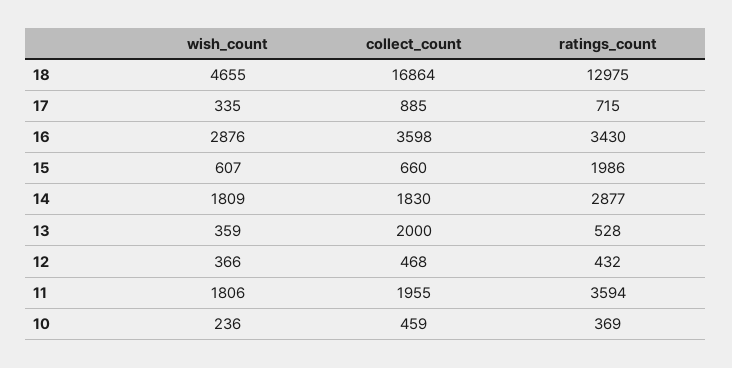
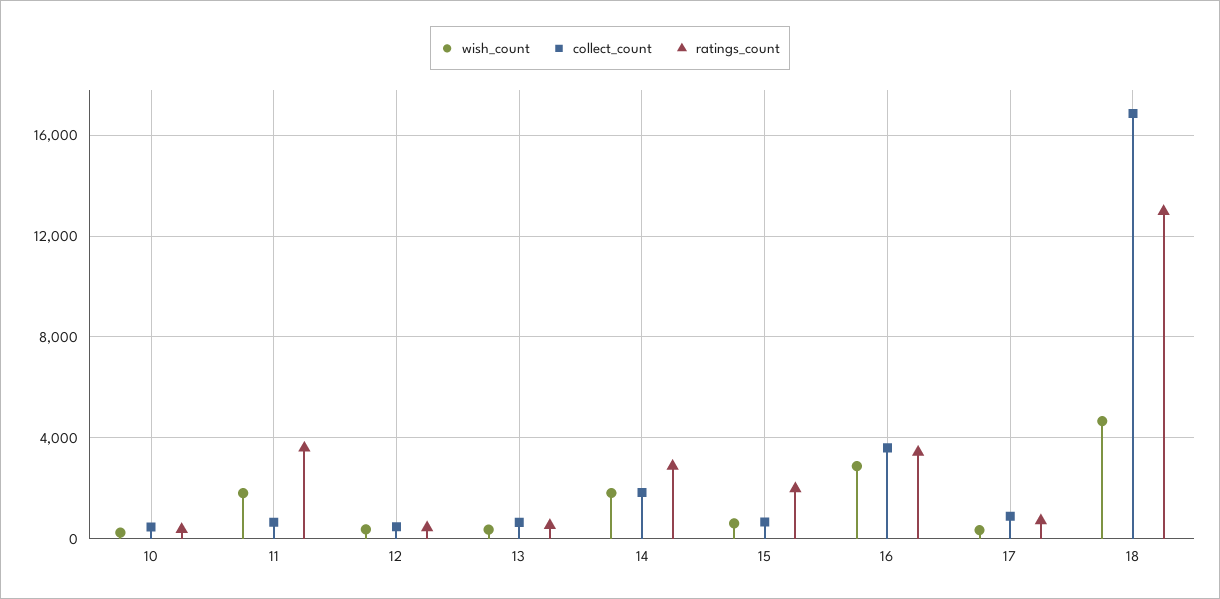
  {
    "wish_count": {
      "18": 4655,
      "17": 335,
      "16": 2876,
      "15": 607,
      "14": 1809,
      "13": 359,
      "12": 366,
      "11": 1806,
      "10": 236
    },
    "collect_count": {
      "18": 16864,
      "17": 885,
      "16": 3598,
      "15": 660,
      "14": 1830,
-     "13": 2000,
+     "13": 500,
      "12": 468,
-     "11": 1955,
+     "11": 500,
      "10": 459
    },
    "ratings_count": {
      "18": 12975,
      "17": 715,
      "16": 3430,
      "15": 1986,
      "14": 2877,
      "13": 528,
      "12": 432,
      "11": 3594,
      "10": 369
    }
  }

